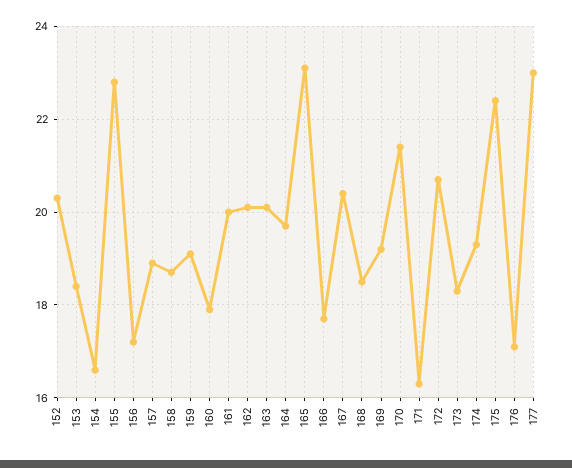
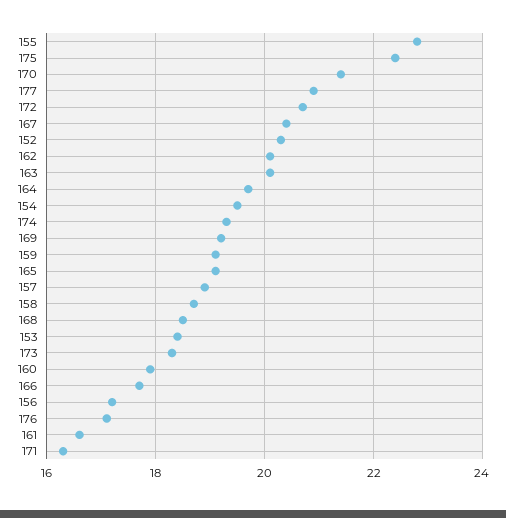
  {
    "152": 20.5,
    "153": 18.5,
-   "154": 16.5,
+   "154": 19.5,
    "155": 23,
    "156": 17,
    "157": 19,
    "158": 18.5,
    "159": 19,
    "160": 18,
-   "161": 20,
+   "161": 16.5,
    "162": 20,
    "163": 20,
    "164": 19.5,
-   "165": 23,
+   "165": 19,
    "166": 17.5,
    "167": 20.5,
    "168": 18.5,
    "169": 19,
    "170": 21.5,
    "171": 16.5,
    "172": 20.5,
    "173": 18.5,
    "174": 19.5,
    "175": 22.5,
    "176": 17,
-   "177": 23
+   "177": 21
  }

